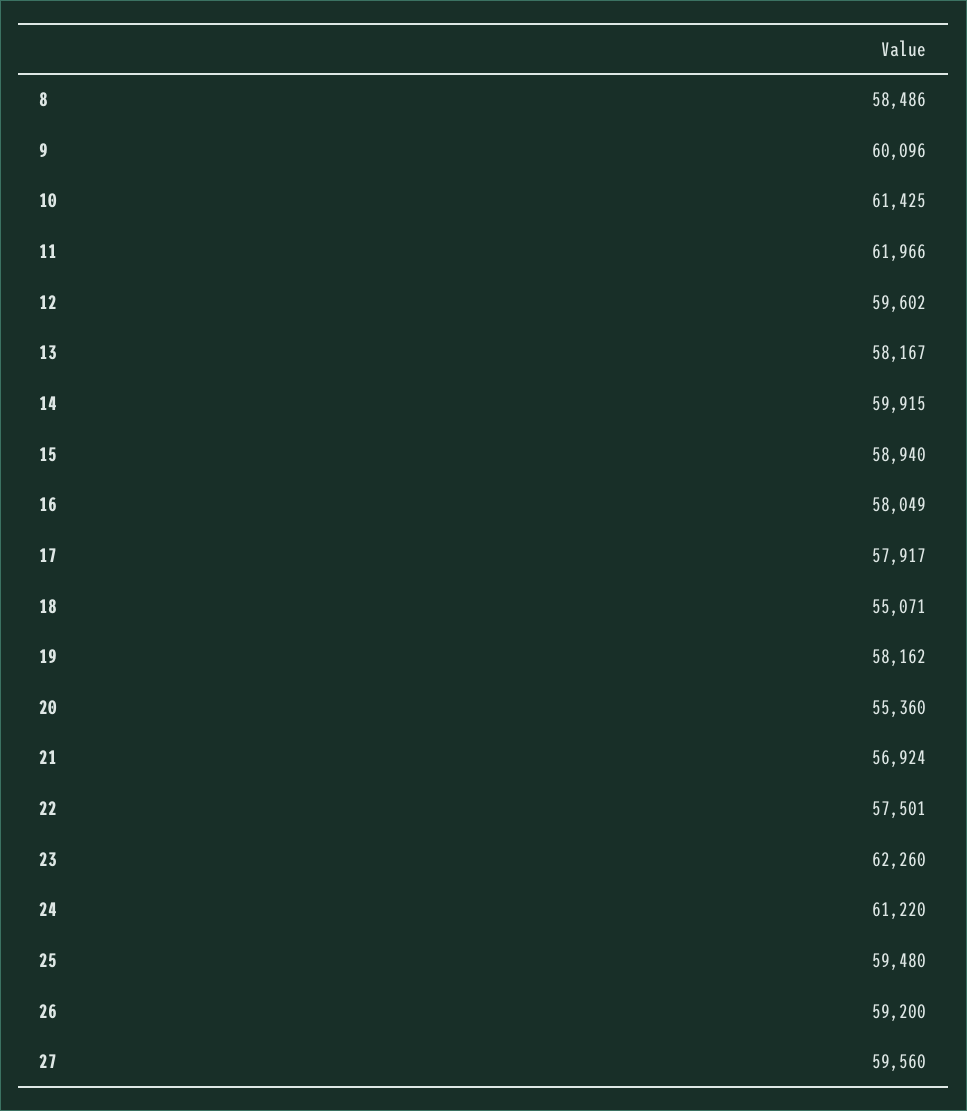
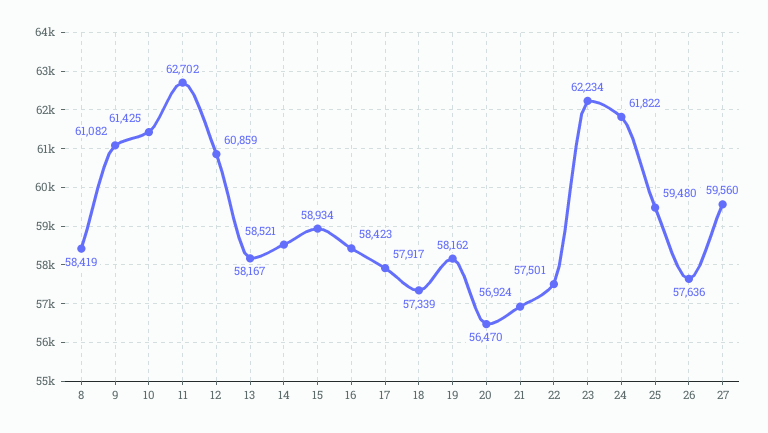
  {
-   "8": 58486,
+   "8": 58419,
-   "9": 60096,
+   "9": 61082,
    "10": 61425,
-   "11": 61966,
+   "11": 62702,
-   "12": 59602,
+   "12": 60859,
    "13": 58167,
-   "14": 59915,
+   "14": 58521,
-   "15": 58940,
+   "15": 58934,
-   "16": 58049,
+   "16": 58423,
    "17": 57917,
-   "18": 55071,
+   "18": 57339,
    "19": 58162,
-   "20": 55360,
+   "20": 56470,
    "21": 56924,
    "22": 57501,
-   "23": 62260,
+   "23": 62234,
-   "24": 61220,
+   "24": 61822,
    "25": 59480,
-   "26": 59200,
+   "26": 57636,
    "27": 59560
  }

